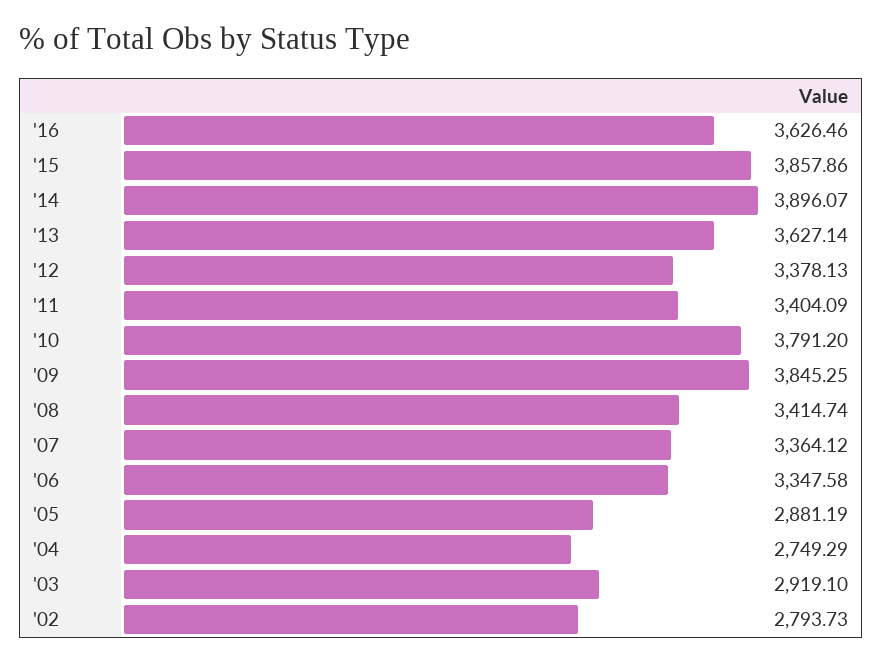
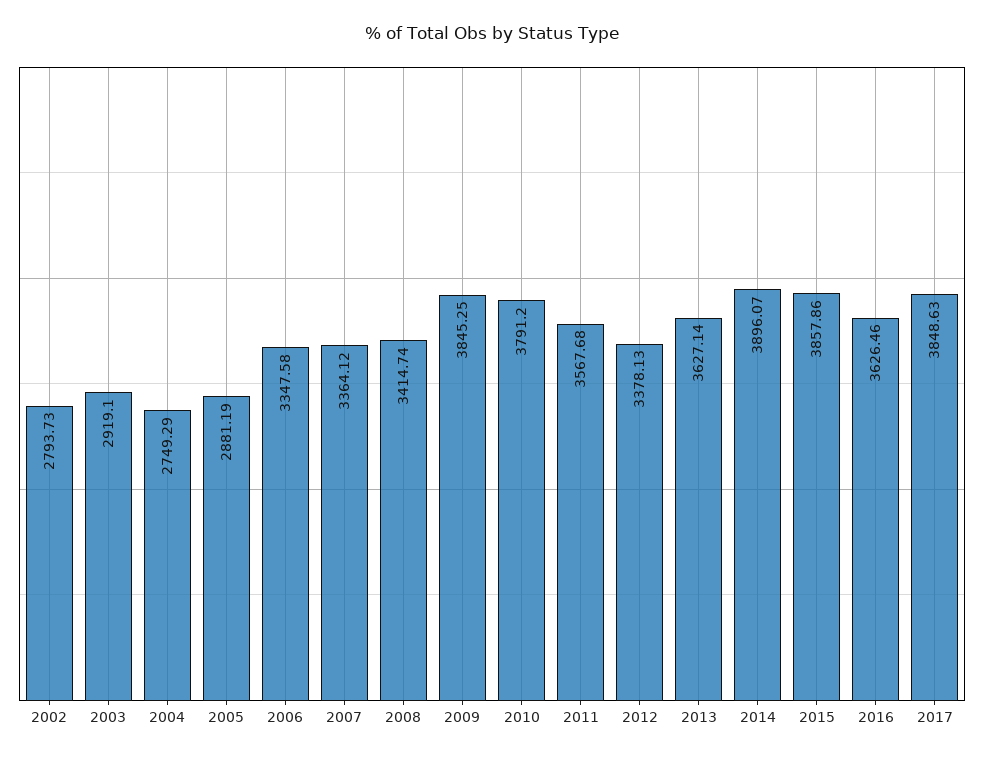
  {
    "'16": 3626.46,
    "'15": 3857.86,
    "'14": 3896.07,
    "'13": 3627.14,
    "'12": 3378.13,
-   "'11": 3404.09,
+   "'11": 3567.68,
    "'10": 3791.2,
    "'09": 3845.25,
    "'08": 3414.74,
    "'07": 3364.12,
    "'06": 3347.58,
    "'05": 2881.19,
    "'04": 2749.29,
    "'03": 2919.1,
-   "'02": 2793.73
+   "'02": 2793.73,
+   "2017": 3848.63
  }

